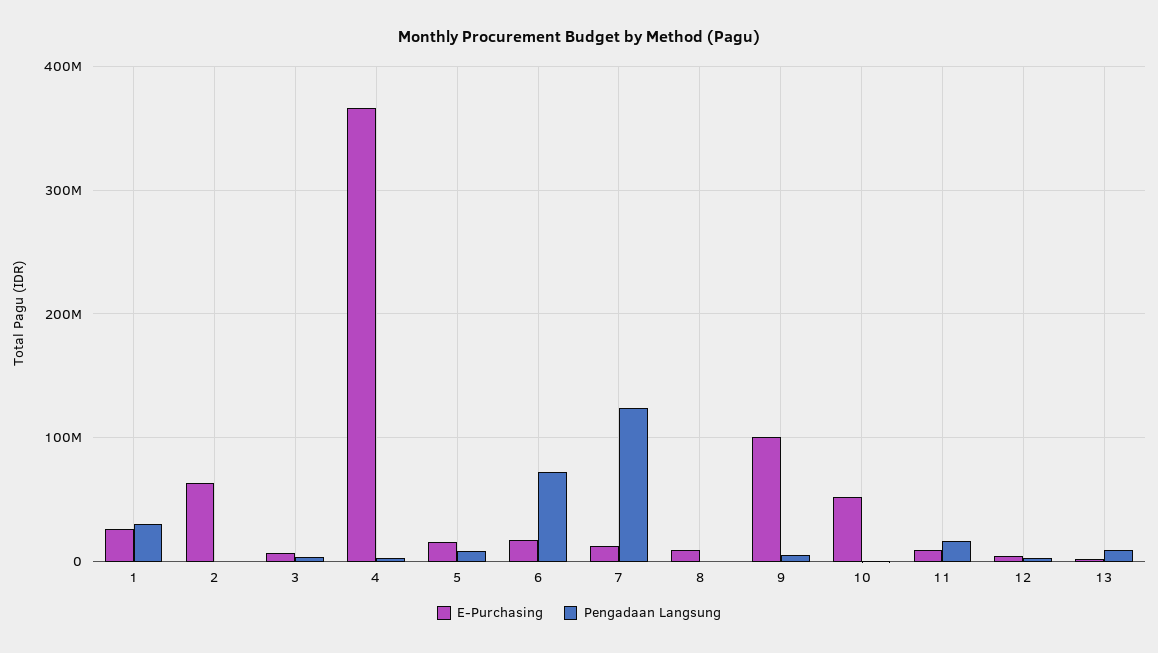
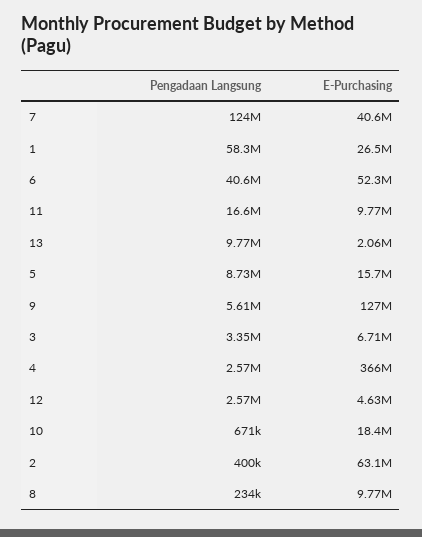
  {
    "E-Purchasing": {
      "1": 26500000,
      "2": 63100000,
      "3": 6710000,
      "4": 366000000,
      "5": 15700000,
-     "6": 20000000,
+     "6": 52300000,
-     "7": 10000000,
+     "7": 40600000,
      "8": 9770000,
-     "9": 100000000,
+     "9": 127000000,
-     "10": 50000000,
+     "10": 18400000,
      "11": 9770000,
      "12": 4630000,
      "13": 2060000
    },
    "Pengadaan Langsung": {
-     "1": 30000000,
+     "1": 58300000,
      "2": 400000,
      "3": 3350000,
      "4": 2570000,
      "5": 8730000,
-     "6": 70000000,
+     "6": 40600000,
      "7": 124000000,
      "8": 234000,
      "9": 5610000,
      "10": 671000,
      "11": 16600000,
      "12": 2570000,
      "13": 9770000
    }
  }

